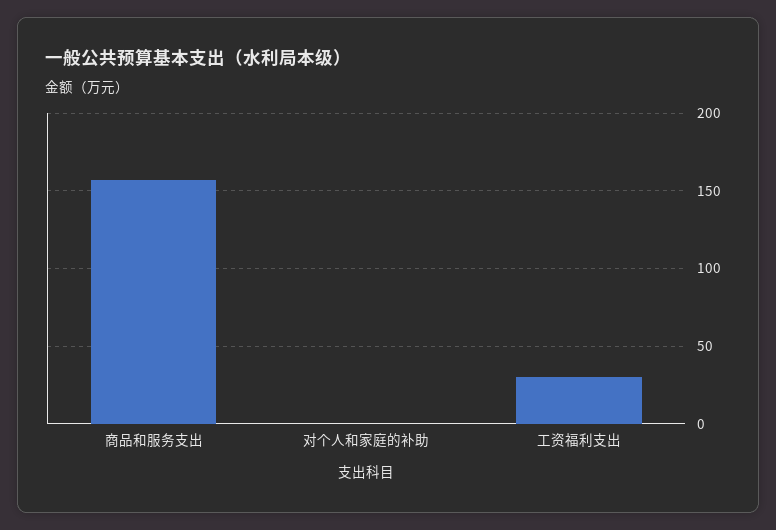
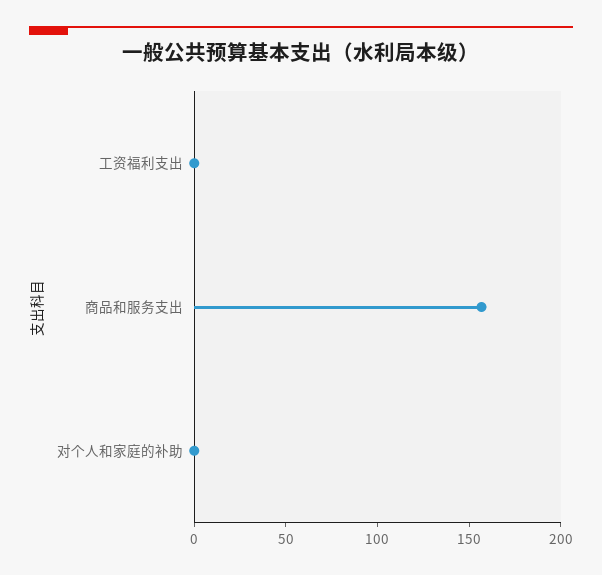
  {
    "商品和服务支出": 155,
    "对个人和家庭的补助": 0,
-   "工资福利支出": 30
+   "工资福利支出": 0
  }

